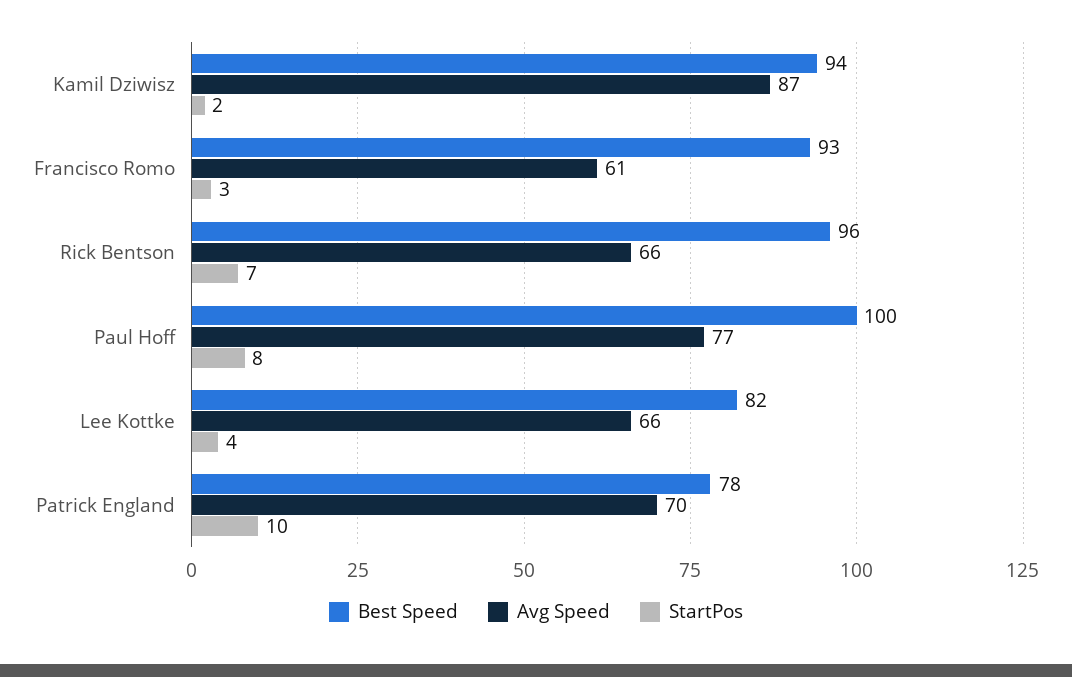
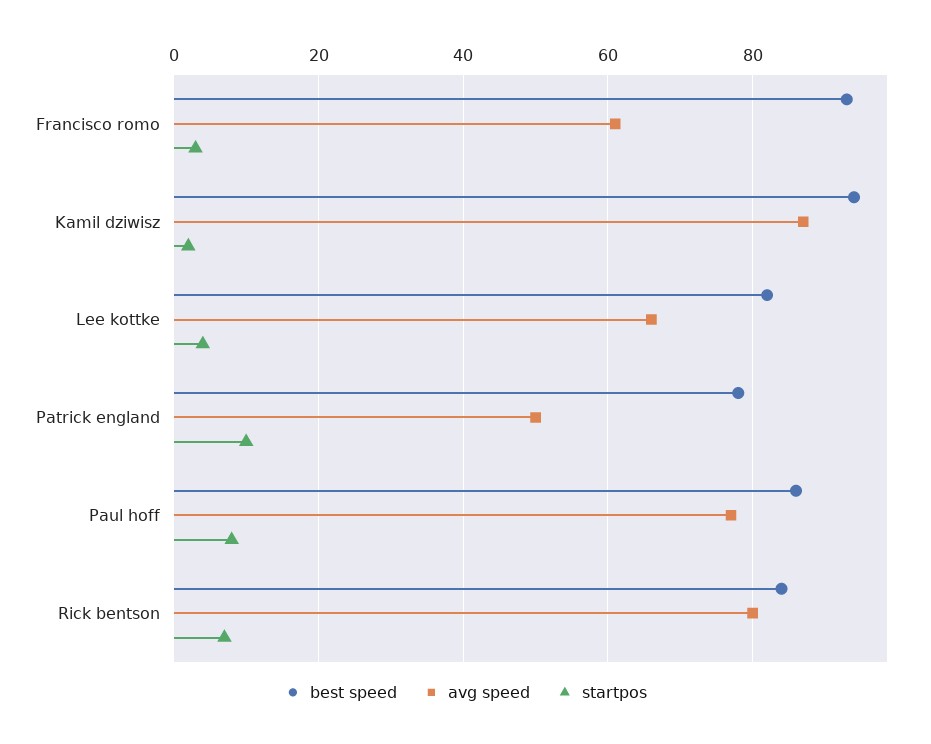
  {
    "Best Speed": {
      "Kamil Dziwisz": 94,
      "Francisco Romo": 93,
-     "Rick Bentson": 96,
+     "Rick Bentson": 85,
-     "Paul Hoff": 100,
+     "Paul Hoff": 85,
      "Lee Kottke": 82,
      "Patrick England": 78
    },
    "Avg Speed": {
      "Kamil Dziwisz": 87,
      "Francisco Romo": 61,
-     "Rick Bentson": 66,
+     "Rick Bentson": 80,
      "Paul Hoff": 77,
      "Lee Kottke": 66,
-     "Patrick England": 70
+     "Patrick England": 50
    },
    "StartPos": {
      "Kamil Dziwisz": 2,
      "Francisco Romo": 3,
      "Rick Bentson": 7,
      "Paul Hoff": 8,
      "Lee Kottke": 4,
      "Patrick England": 10
    }
  }

